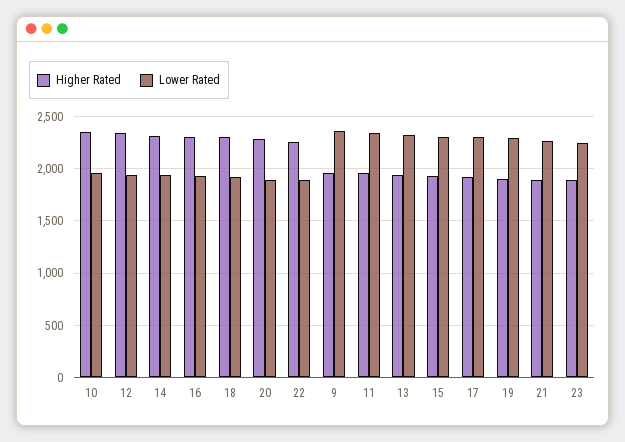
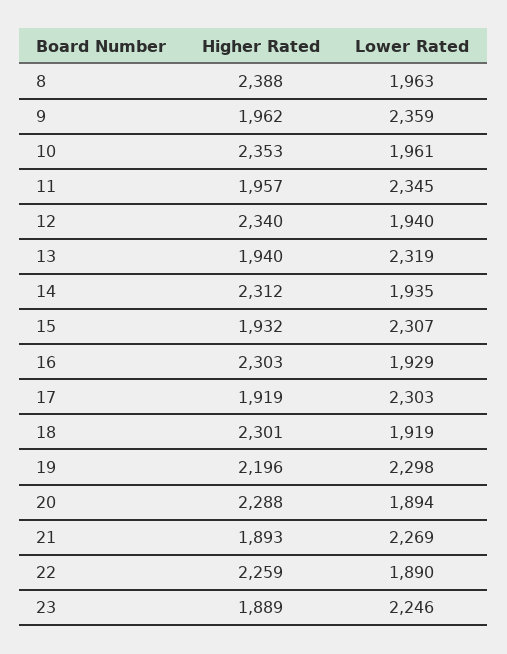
  {
    "Higher Rated": {
      "10": 2353,
      "12": 2340,
      "14": 2312,
      "16": 2303,
      "18": 2301,
      "20": 2288,
      "22": 2259,
      "9": 1962,
      "11": 1957,
      "13": 1940,
      "15": 1932,
      "17": 1919,
-     "19": 1900,
+     "19": 2196,
      "21": 1893,
-     "23": 1889
+     "23": 1889,
+     "8": 2388
    },
    "Lower Rated": {
      "10": 1961,
      "12": 1940,
      "14": 1935,
      "16": 1929,
      "18": 1919,
      "20": 1894,
      "22": 1890,
      "9": 2359,
      "11": 2345,
      "13": 2319,
      "15": 2307,
      "17": 2303,
      "19": 2298,
      "21": 2269,
-     "23": 2246
+     "23": 2246,
+     "8": 1963
    }
  }

